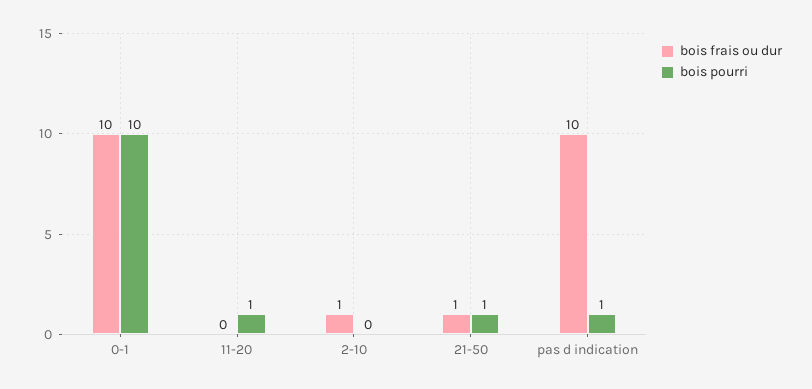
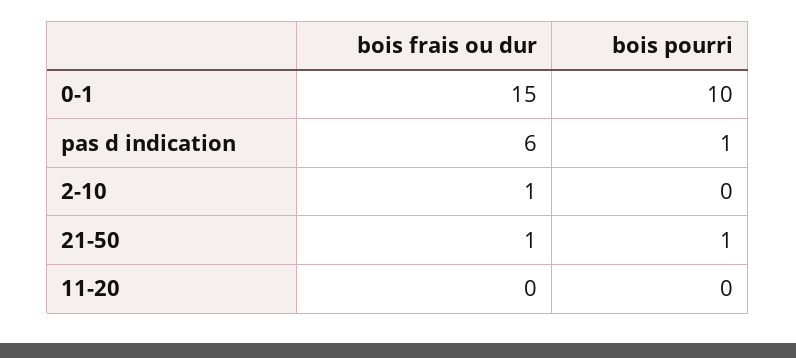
  {
    "bois frais ou dur": {
-     "0-1": 10,
+     "0-1": 15,
      "11-20": 0,
      "2-10": 1,
      "21-50": 1,
-     "pas d indication": 10
+     "pas d indication": 6
    },
    "bois pourri": {
      "0-1": 10,
-     "11-20": 1,
+     "11-20": 0,
      "2-10": 0,
      "21-50": 1,
      "pas d indication": 1
    }
  }

